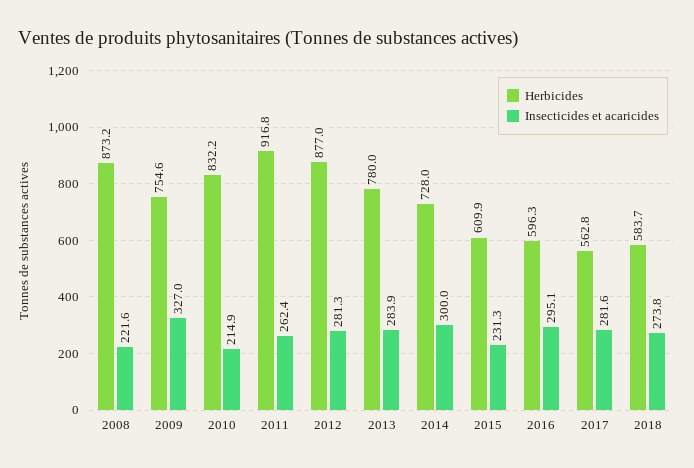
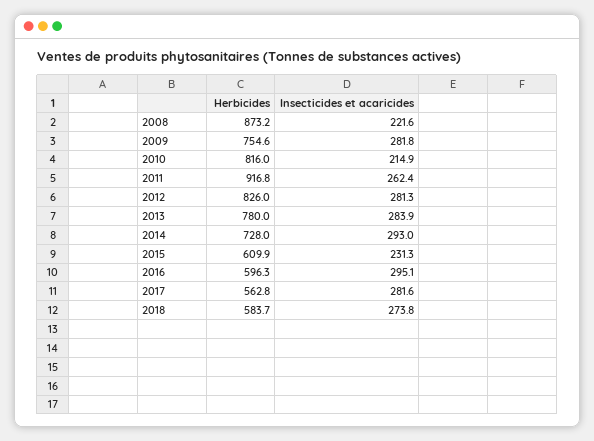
  {
    "Herbicides": {
      "2008": 873.2,
      "2009": 754.6,
-     "2010": 832.2,
+     "2010": 816,
      "2011": 916.8,
-     "2012": 877,
+     "2012": 826,
      "2013": 780,
      "2014": 728,
      "2015": 609.9,
      "2016": 596.3,
      "2017": 562.8,
      "2018": 583.7
    },
    "Insecticides et acaricides": {
      "2008": 221.6,
-     "2009": 327,
+     "2009": 281.8,
      "2010": 214.9,
      "2011": 262.4,
      "2012": 281.3,
      "2013": 283.9,
-     "2014": 300,
+     "2014": 293,
      "2015": 231.3,
      "2016": 295.1,
      "2017": 281.6,
      "2018": 273.8
    }
  }

